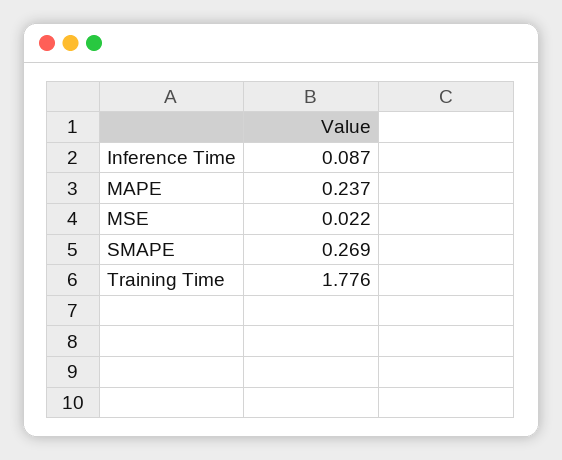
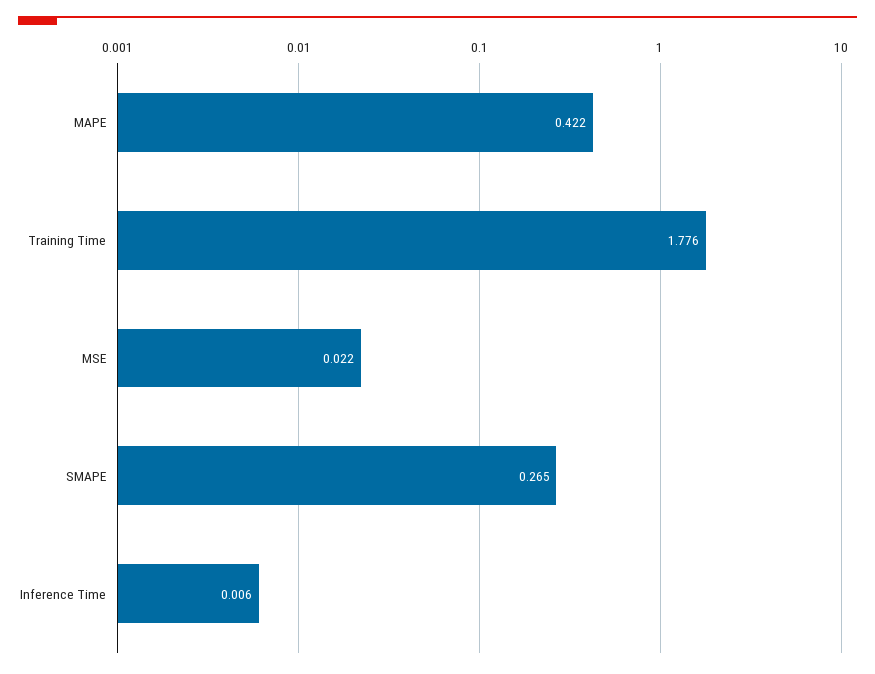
  {
-   "Inference Time": 0.087,
+   "Inference Time": 0.006,
-   "MAPE": 0.237,
+   "MAPE": 0.422,
    "MSE": 0.022,
-   "SMAPE": 0.269,
+   "SMAPE": 0.265,
    "Training Time": 1.776
  }

